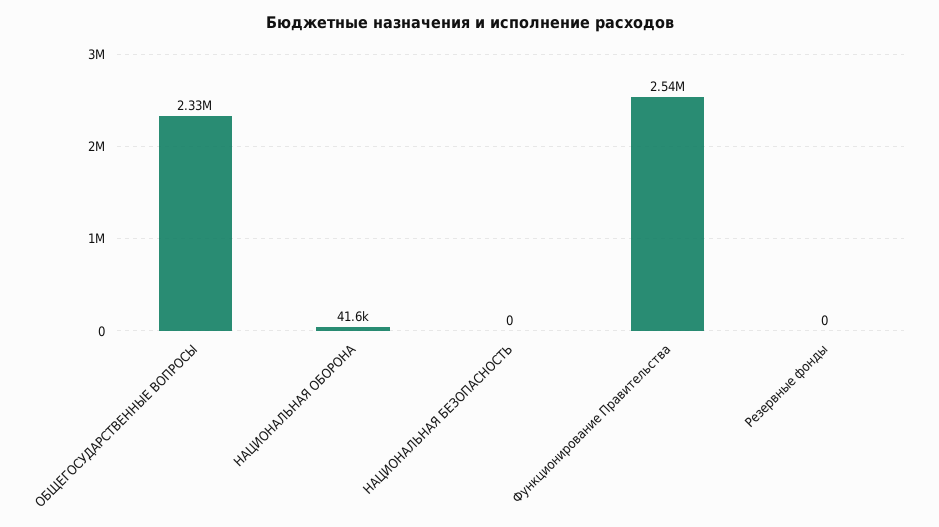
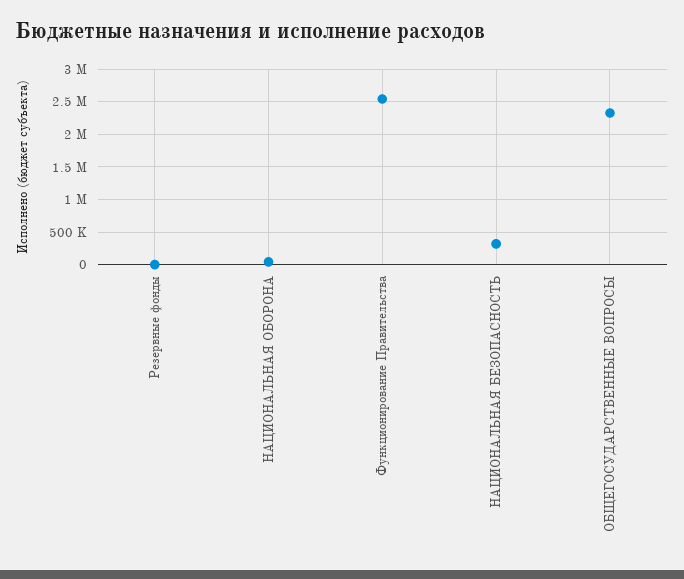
  {
    "ОБЩЕГОСУДАРСТВЕННЫЕ ВОПРОСЫ": 2330000,
    "НАЦИОНАЛЬНАЯ ОБОРОНА": 41600,
-   "НАЦИОНАЛЬНАЯ БЕЗОПАСНОСТЬ": 0,
+   "НАЦИОНАЛЬНАЯ БЕЗОПАСНОСТЬ": 300000,
    "Функционирование Правительства": 2540000,
    "Резервные фонды": 0
  }

